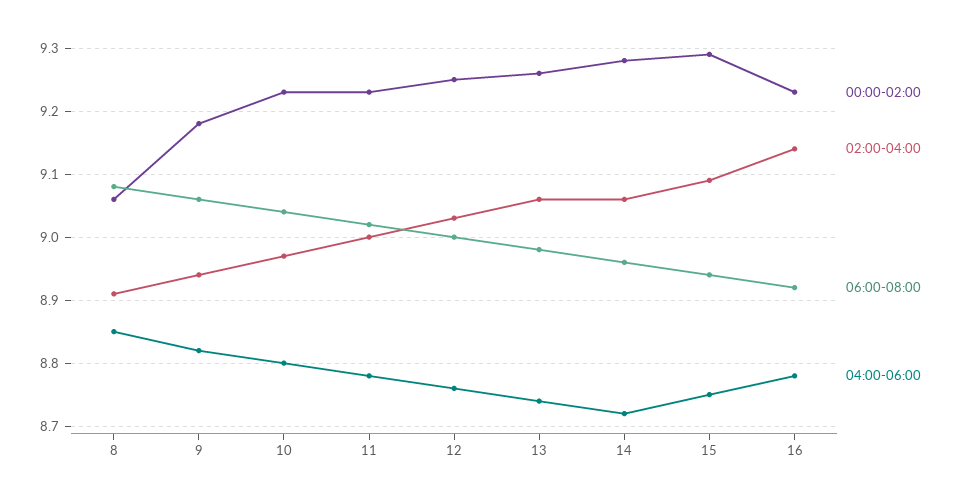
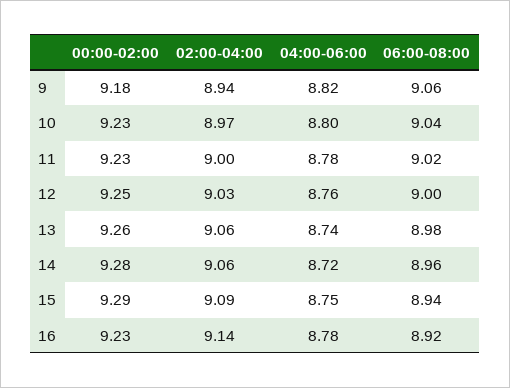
  {
    "00:00-02:00": {
-     "8": 9.06,
      "9": 9.18,
      "10": 9.23,
      "11": 9.23,
      "12": 9.25,
      "13": 9.26,
      "14": 9.28,
      "15": 9.29,
      "16": 9.23
    },
    "02:00-04:00": {
-     "8": 8.91,
      "9": 8.94,
      "10": 8.97,
      "11": 9,
      "12": 9.03,
      "13": 9.06,
      "14": 9.06,
      "15": 9.09,
      "16": 9.14
    },
    "06:00-08:00": {
-     "8": 9.08,
      "9": 9.06,
      "10": 9.04,
      "11": 9.02,
      "12": 9,
      "13": 8.98,
      "14": 8.96,
      "15": 8.94,
      "16": 8.92
    },
    "04:00-06:00": {
-     "8": 8.85,
      "9": 8.82,
      "10": 8.8,
      "11": 8.78,
      "12": 8.76,
      "13": 8.74,
      "14": 8.72,
      "15": 8.75,
      "16": 8.78
    }
  }

